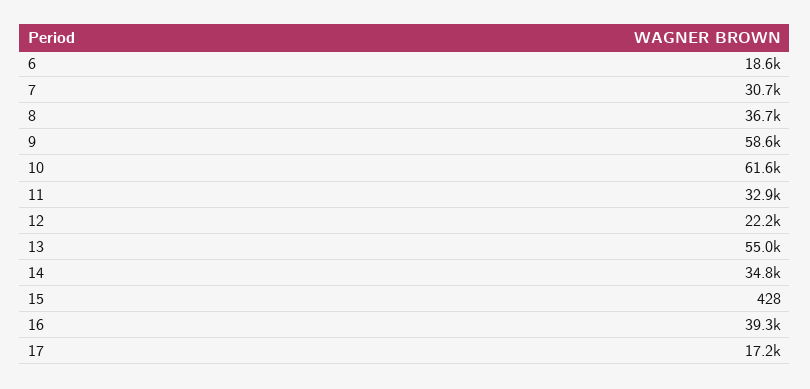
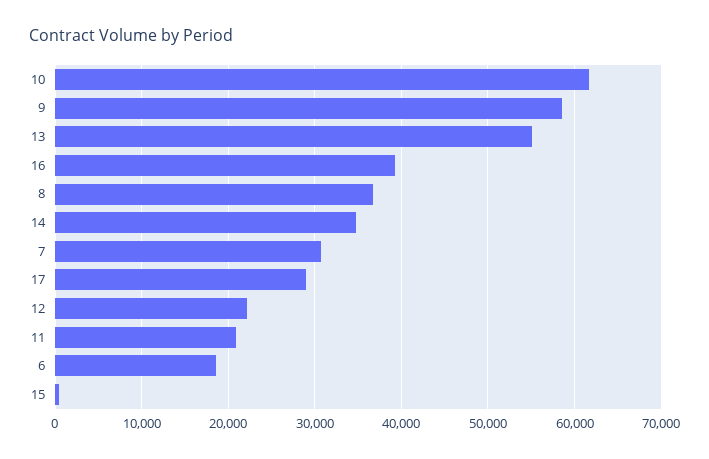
  {
    "6": 18600,
    "7": 30700,
    "8": 36700,
    "9": 58600,
    "10": 61600,
-   "11": 32900,
+   "11": 21000,
    "12": 22200,
    "13": 55000,
    "14": 34800,
    "15": 428,
    "16": 39300,
-   "17": 17200
+   "17": 29000
  }

